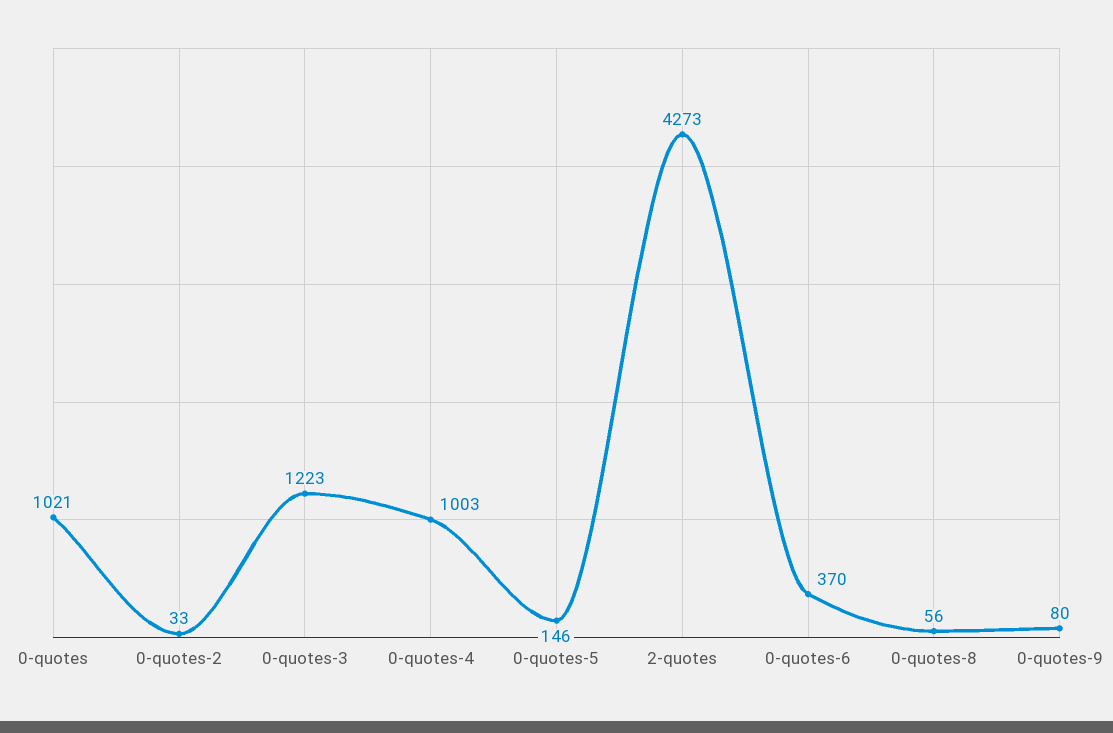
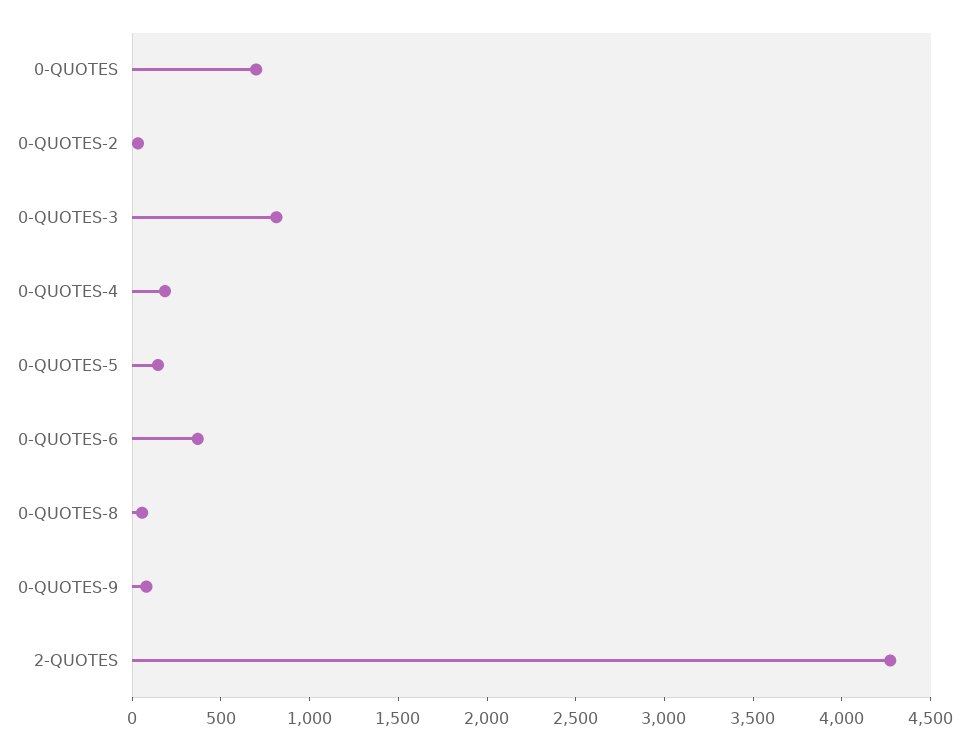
  {
-   "0-quotes": 1021,
+   "0-quotes": 700,
    "0-quotes-2": 33,
-   "0-quotes-3": 1223,
+   "0-quotes-3": 800,
-   "0-quotes-4": 1003,
+   "0-quotes-4": 200,
    "0-quotes-5": 146,
    "2-quotes": 4273,
    "0-quotes-6": 370,
    "0-quotes-8": 56,
    "0-quotes-9": 80
  }

